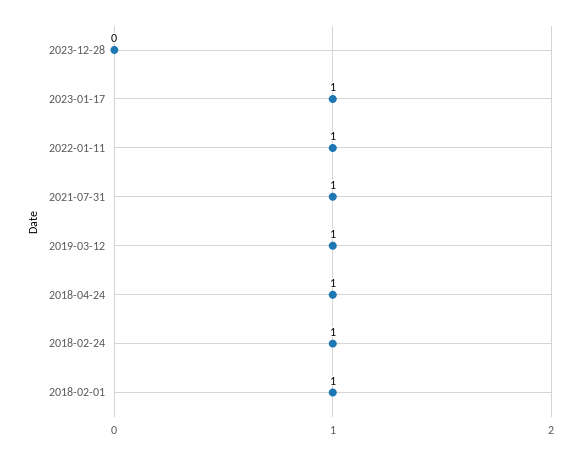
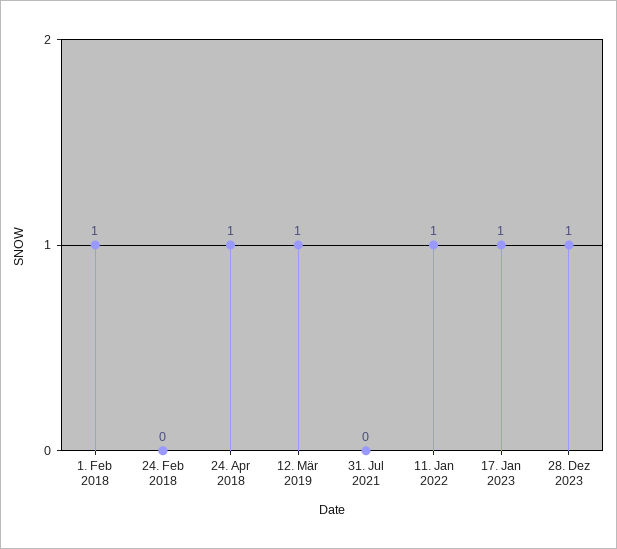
  {
-   "2023-12-28": 0,
+   "2023-12-28": 1,
    "2023-01-17": 1,
    "2022-01-11": 1,
-   "2021-07-31": 1,
+   "2021-07-31": 0,
    "2019-03-12": 1,
    "2018-04-24": 1,
-   "2018-02-24": 1,
+   "2018-02-24": 0,
    "2018-02-01": 1
  }

